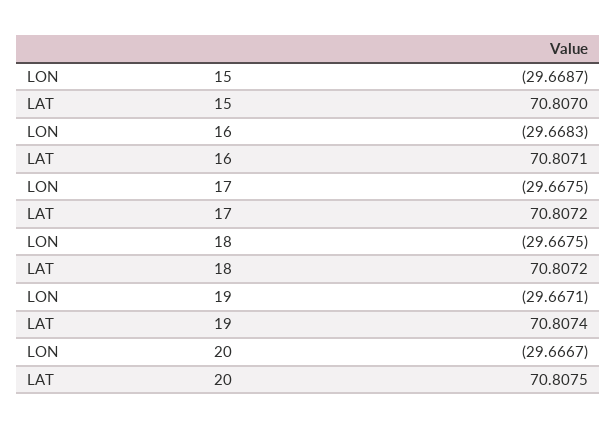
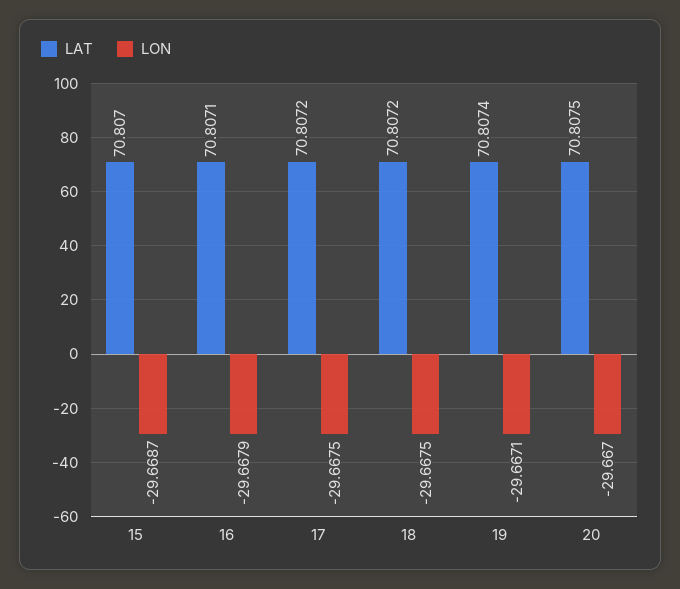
  {
    "LON": {
      "15": -29.6687,
-     "16": -29.6683,
+     "16": -29.6679,
      "17": -29.6675,
      "18": -29.6675,
      "19": -29.6671,
-     "20": -29.6667
+     "20": -29.667
    },
    "LAT": {
      "15": 70.807,
      "16": 70.8071,
      "17": 70.8072,
      "18": 70.8072,
      "19": 70.8074,
      "20": 70.8075
    }
  }

